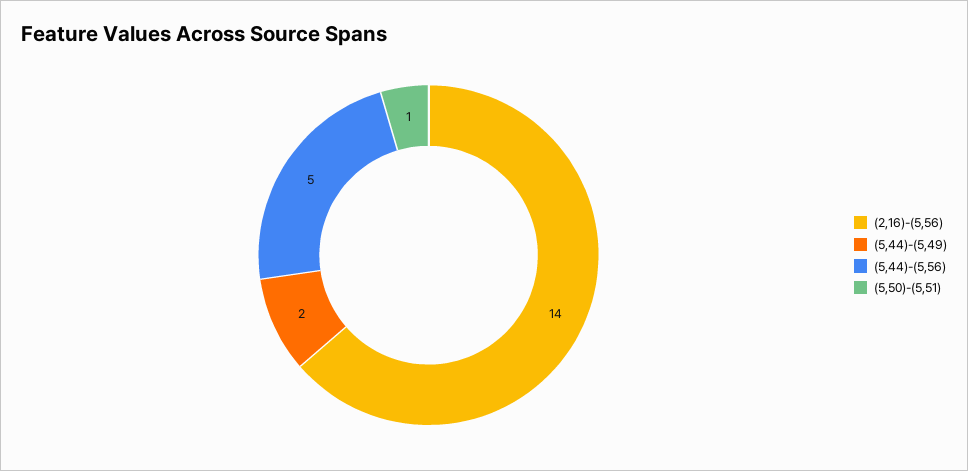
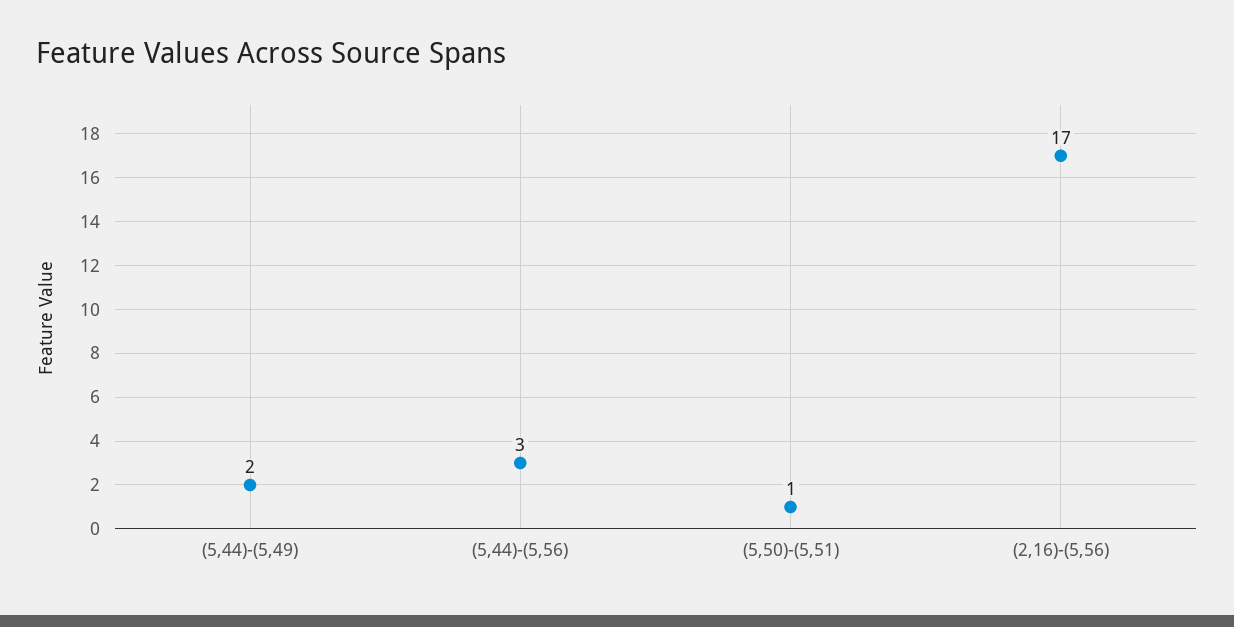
  {
-   "(2,16)-(5,56)": 14,
+   "(2,16)-(5,56)": 17,
    "(5,44)-(5,49)": 2,
-   "(5,44)-(5,56)": 5,
+   "(5,44)-(5,56)": 3,
    "(5,50)-(5,51)": 1
  }

